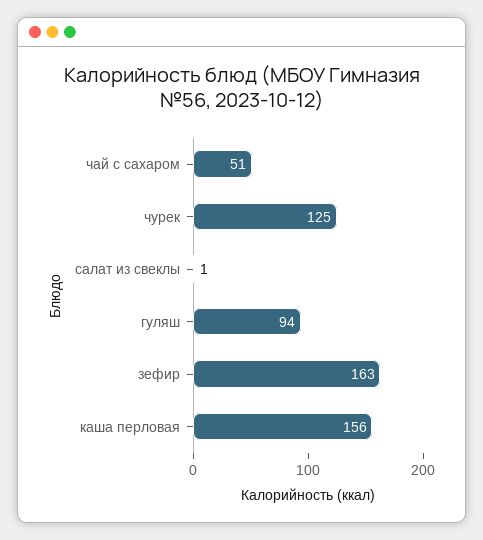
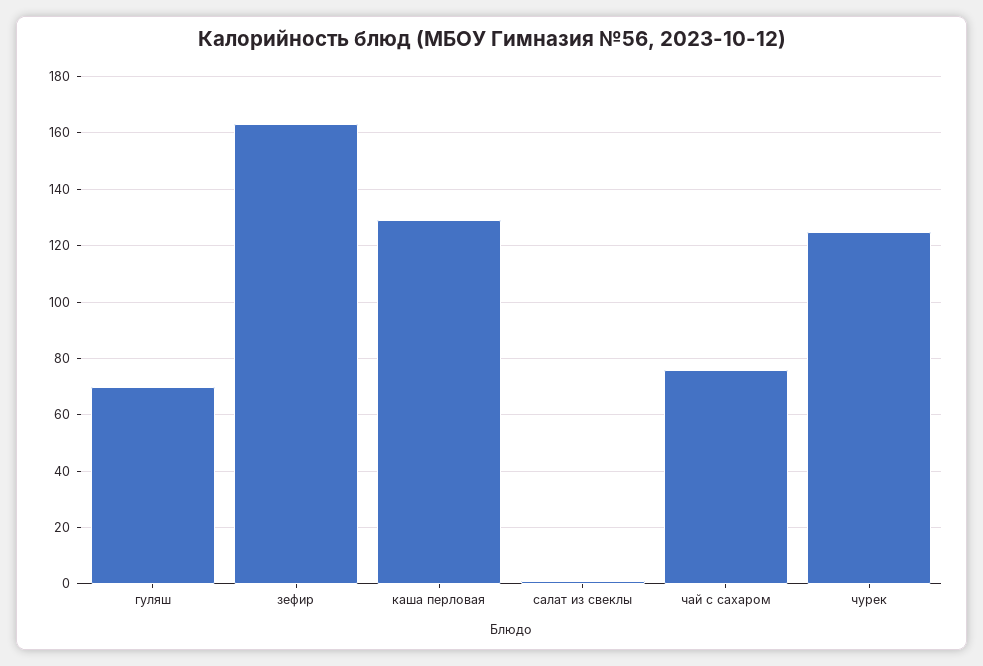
  {
-   "чай с сахаром": 51,
+   "чай с сахаром": 75,
    "чурек": 125,
    "салат из свеклы": 1,
-   "гуляш": 94,
+   "гуляш": 70,
    "зефир": 163,
-   "каша перловая": 156
+   "каша перловая": 130
  }

